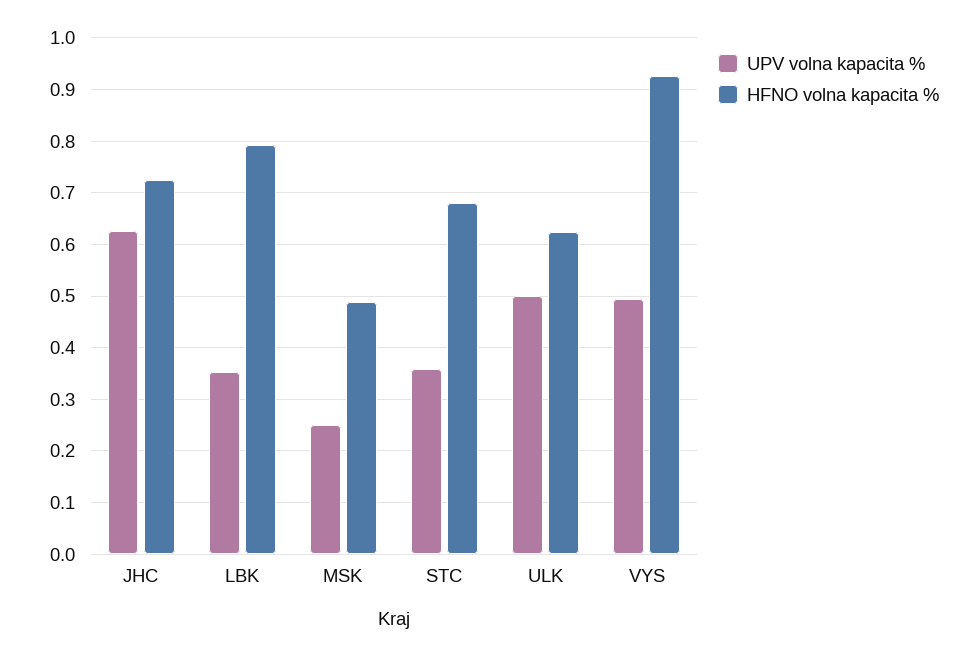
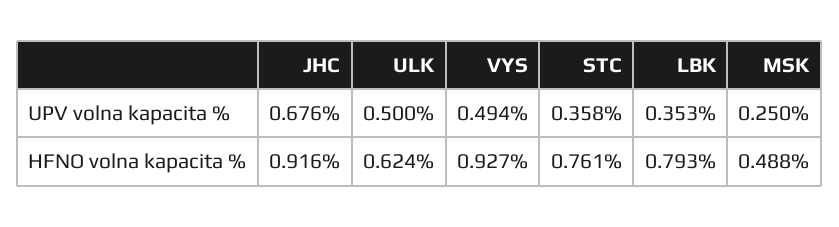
  {
    "UPV volna kapacita %": {
-     "JHC": 0.62,
+     "JHC": 0.676,
      "LBK": 0.353,
      "MSK": 0.25,
      "STC": 0.358,
      "ULK": 0.5,
      "VYS": 0.494
    },
    "HFNO volna kapacita %": {
-     "JHC": 0.72,
+     "JHC": 0.916,
      "LBK": 0.793,
      "MSK": 0.488,
-     "STC": 0.68,
+     "STC": 0.761,
      "ULK": 0.624,
      "VYS": 0.927
    }
  }

